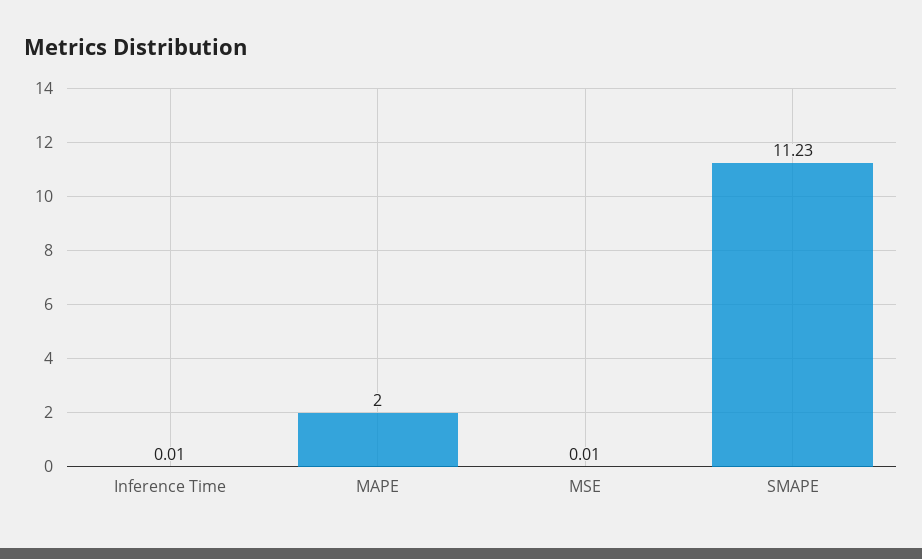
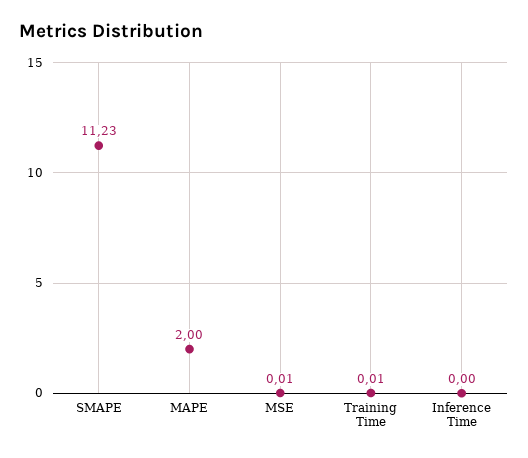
  {
-   "Inference Time": 0.01,
+   "Inference Time": 0,
    "MAPE": 2,
    "MSE": 0.01,
-   "SMAPE": 11.23
+   "SMAPE": 11.23,
+   "Training Time": 0.01
  }

